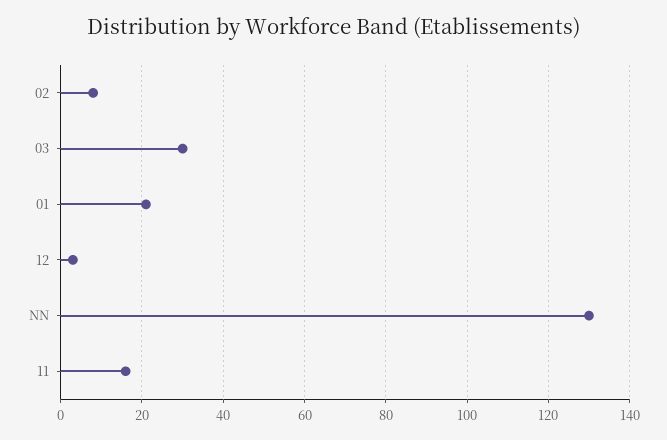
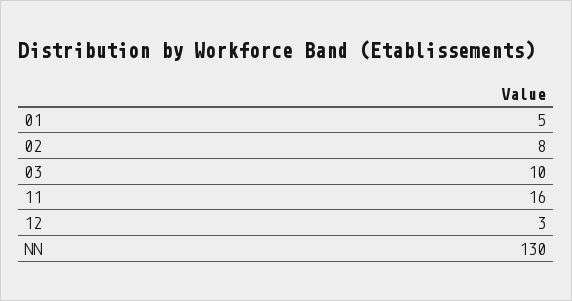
  {
    "02": 8,
-   "03": 30,
+   "03": 10,
-   "01": 20,
+   "01": 5,
    "12": 3,
    "NN": 130,
    "11": 16
  }

